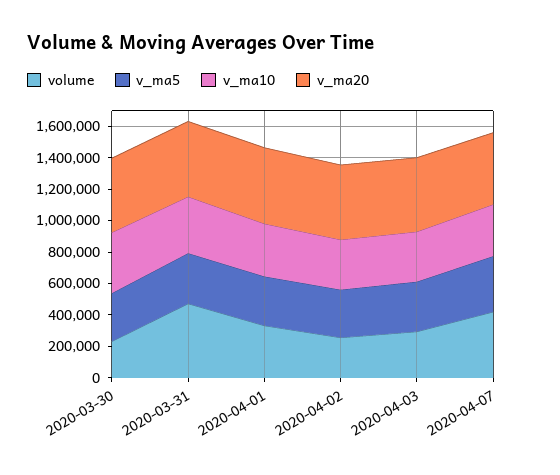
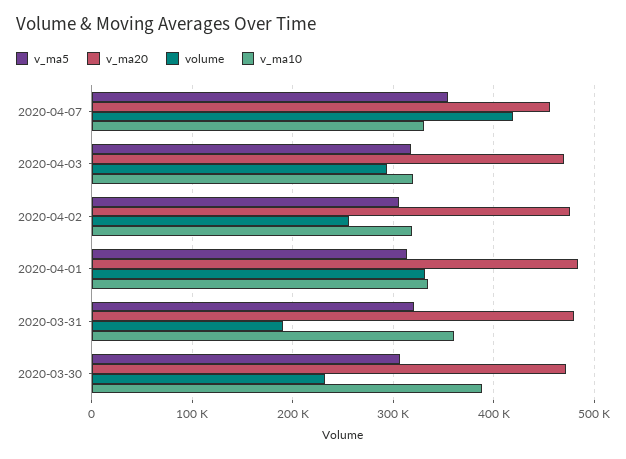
  {
    "volume": {
      "2020-03-30": 230000,
-     "2020-03-31": 500000,
+     "2020-03-31": 190000,
      "2020-04-01": 330000,
      "2020-04-02": 260000,
      "2020-04-03": 290000,
      "2020-04-07": 420000
    },
    "v_ma5": {
      "2020-03-30": 310000,
      "2020-03-31": 320000,
      "2020-04-01": 310000,
      "2020-04-02": 310000,
      "2020-04-03": 320000,
      "2020-04-07": 350000
    },
    "v_ma10": {
      "2020-03-30": 390000,
      "2020-03-31": 360000,
      "2020-04-01": 330000,
      "2020-04-02": 320000,
      "2020-04-03": 320000,
      "2020-04-07": 330000
    },
    "v_ma20": {
      "2020-03-30": 470000,
      "2020-03-31": 480000,
      "2020-04-01": 480000,
      "2020-04-02": 480000,
      "2020-04-03": 470000,
      "2020-04-07": 460000
    }
  }

